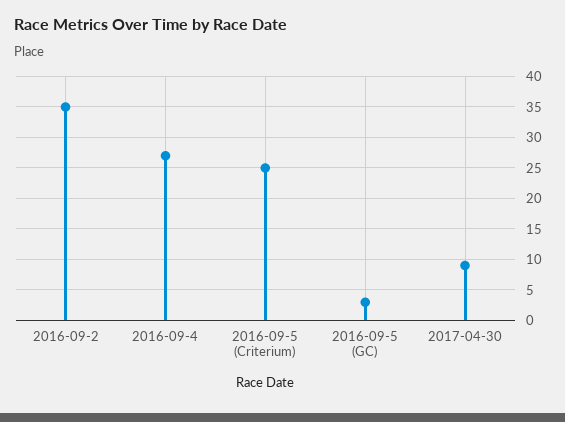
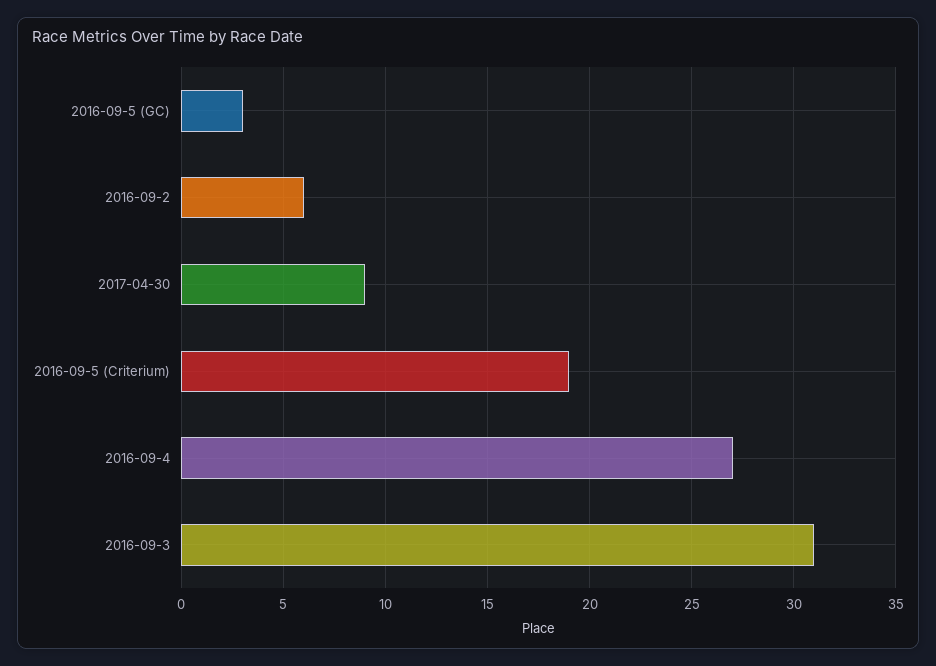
  {
-   "2016-09-2": 35,
+   "2016-09-2": 6,
    "2016-09-4": 27,
-   "2016-09-5 (Criterium)": 25,
+   "2016-09-5 (Criterium)": 19,
    "2016-09-5 (GC)": 3,
-   "2017-04-30": 9
+   "2017-04-30": 9,
+   "2016-09-3": 31
  }

